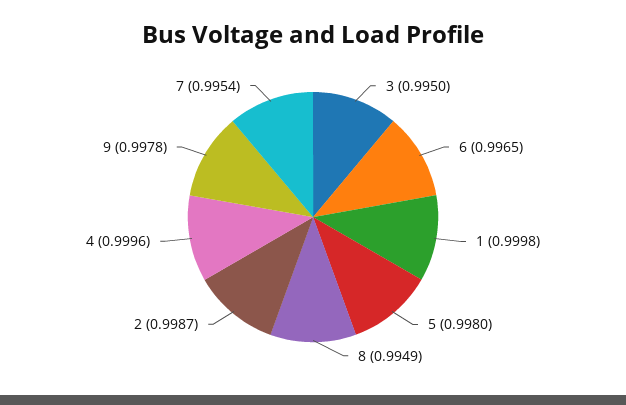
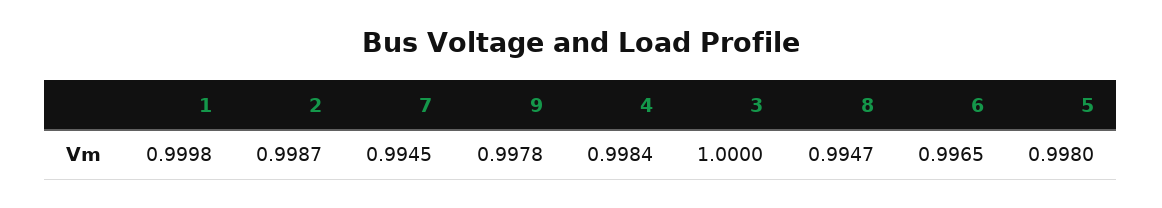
  {
-   "3": 0.995,
+   "3": 1,
    "6": 0.9965,
    "1": 0.9998,
    "5": 0.998,
-   "8": 0.9949,
+   "8": 0.9947,
    "2": 0.9987,
-   "4": 0.9996,
+   "4": 0.9984,
    "9": 0.9978,
-   "7": 0.9954
+   "7": 0.9945
  }

